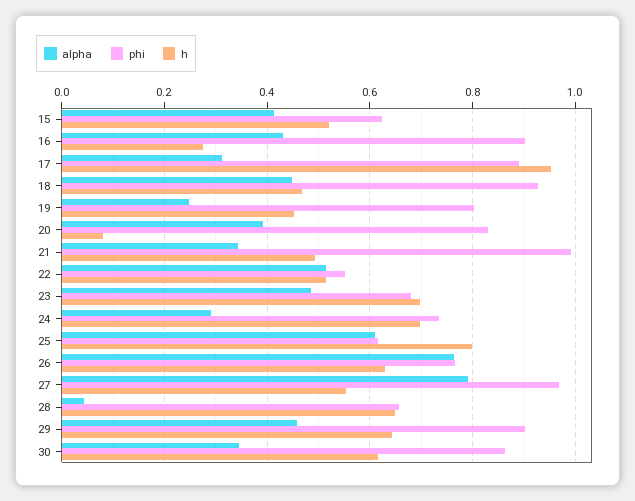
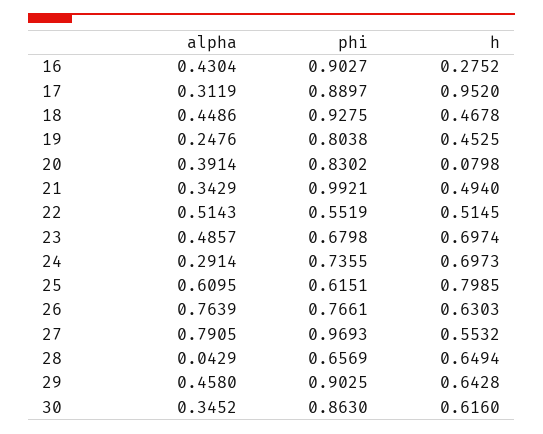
  {
    "alpha": {
-     "15": 0.42,
      "16": 0.4304,
      "17": 0.3119,
      "18": 0.4486,
      "19": 0.2476,
      "20": 0.3914,
      "21": 0.3429,
      "22": 0.5143,
      "23": 0.4857,
      "24": 0.2914,
      "25": 0.6095,
      "26": 0.7639,
      "27": 0.7905,
      "28": 0.0429,
      "29": 0.458,
      "30": 0.3452
    },
    "phi": {
-     "15": 0.62,
      "16": 0.9027,
      "17": 0.8897,
      "18": 0.9275,
      "19": 0.8038,
      "20": 0.8302,
      "21": 0.9921,
      "22": 0.5519,
      "23": 0.6798,
      "24": 0.7355,
      "25": 0.6151,
      "26": 0.7661,
      "27": 0.9693,
      "28": 0.6569,
      "29": 0.9025,
      "30": 0.863
    },
    "h": {
-     "15": 0.52,
      "16": 0.2752,
      "17": 0.952,
      "18": 0.4678,
      "19": 0.4525,
      "20": 0.0798,
      "21": 0.494,
      "22": 0.5145,
      "23": 0.6974,
      "24": 0.6973,
      "25": 0.7985,
      "26": 0.6303,
      "27": 0.5532,
      "28": 0.6494,
      "29": 0.6428,
      "30": 0.616
    }
  }

